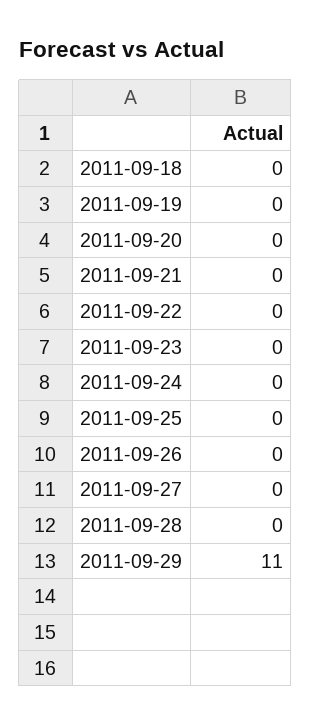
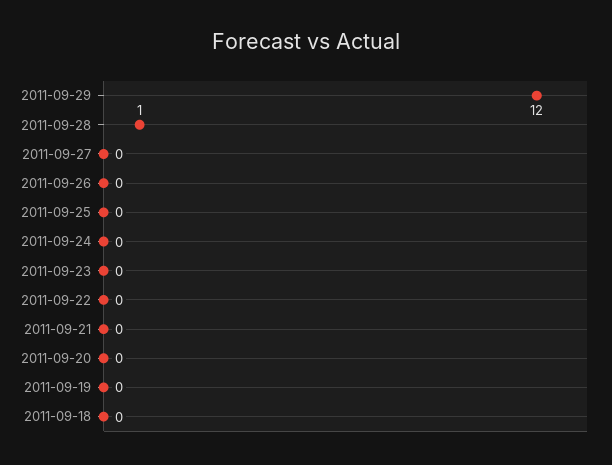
  {
    "2011-09-18": 0,
    "2011-09-19": 0,
    "2011-09-20": 0,
    "2011-09-21": 0,
    "2011-09-22": 0,
    "2011-09-23": 0,
    "2011-09-24": 0,
    "2011-09-25": 0,
    "2011-09-26": 0,
    "2011-09-27": 0,
-   "2011-09-28": 0,
+   "2011-09-28": 1,
-   "2011-09-29": 11
+   "2011-09-29": 12
  }

